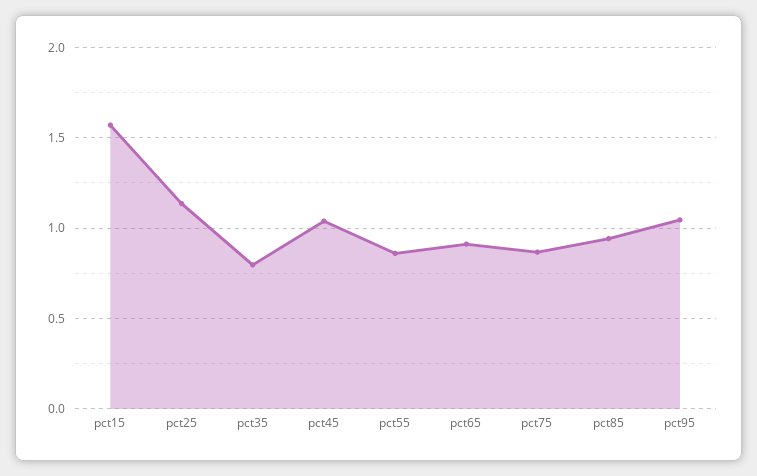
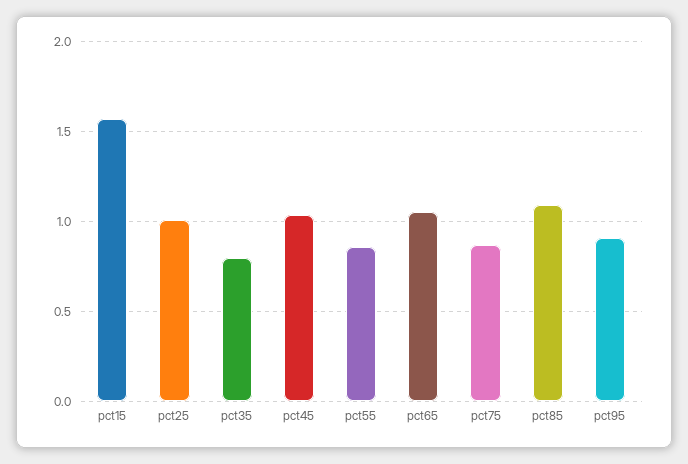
  {
    "pct15": 1.55,
-   "pct25": 1.15,
+   "pct25": 1,
    "pct35": 0.8,
    "pct45": 1.05,
    "pct55": 0.85,
-   "pct65": 0.9,
+   "pct65": 1.05,
    "pct75": 0.85,
-   "pct85": 0.95,
+   "pct85": 1.1,
-   "pct95": 1.05
+   "pct95": 0.9
  }

